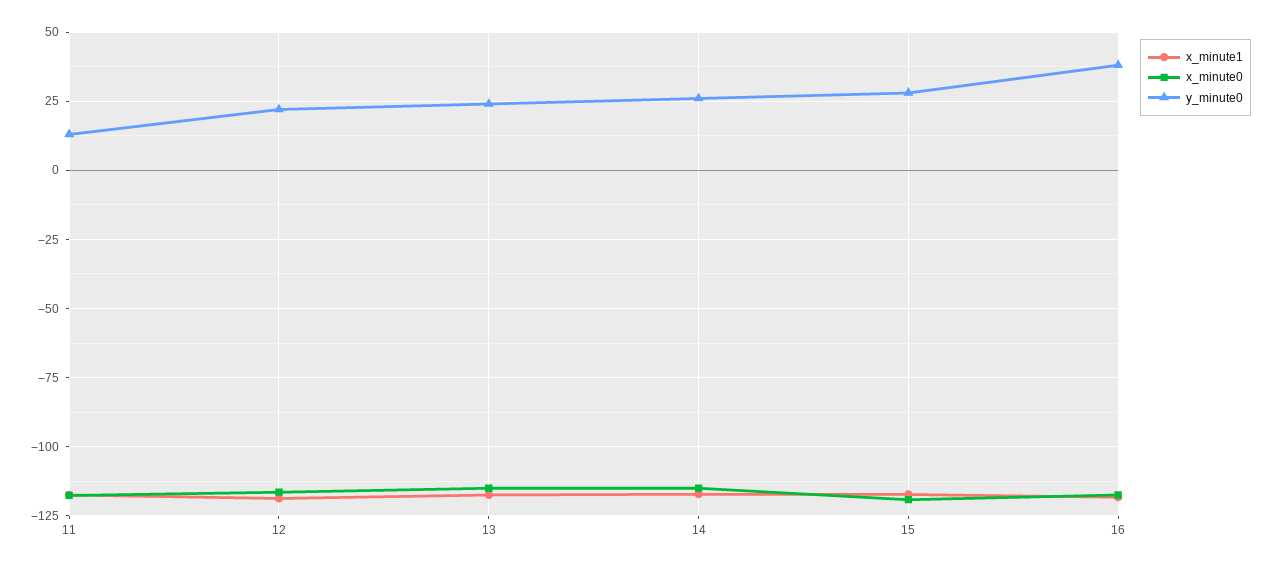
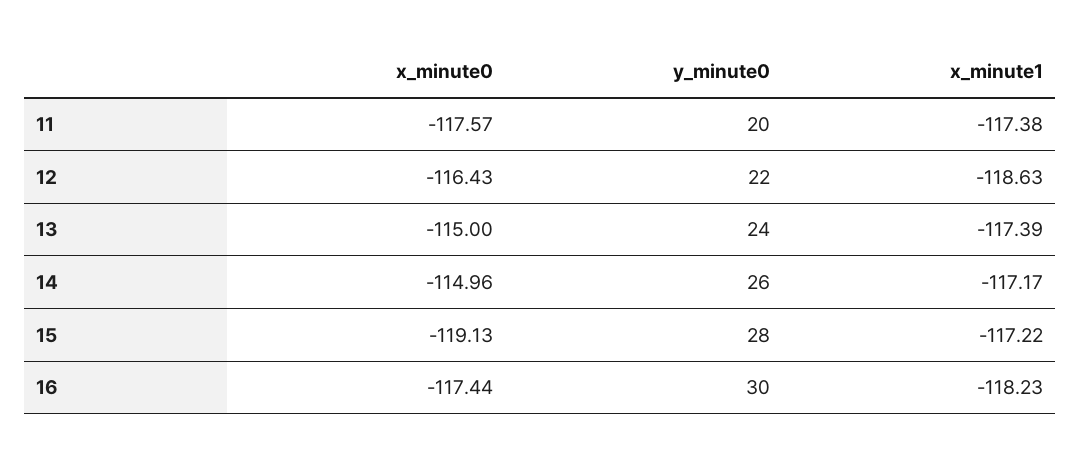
  {
    "x_minute1": {
      "11": -117.38,
      "12": -118.63,
      "13": -117.39,
      "14": -117.17,
      "15": -117.22,
      "16": -118.23
    },
    "x_minute0": {
      "11": -117.57,
      "12": -116.43,
      "13": -115,
      "14": -114.96,
      "15": -119.13,
      "16": -117.44
    },
    "y_minute0": {
-     "11": 12.5,
+     "11": 20,
      "12": 22,
      "13": 24,
      "14": 26,
      "15": 28,
-     "16": 37.5
+     "16": 30
    }
  }

